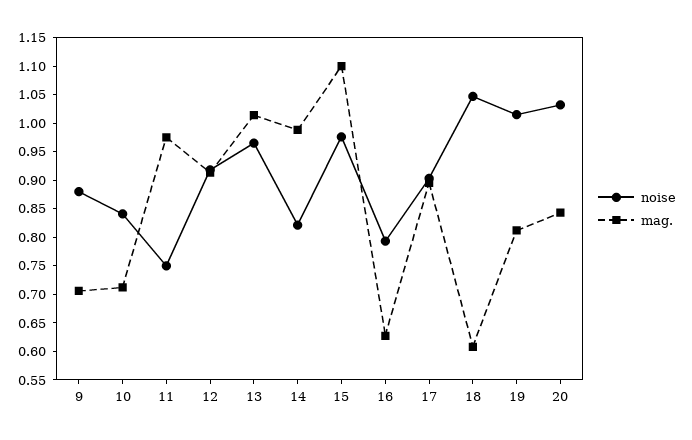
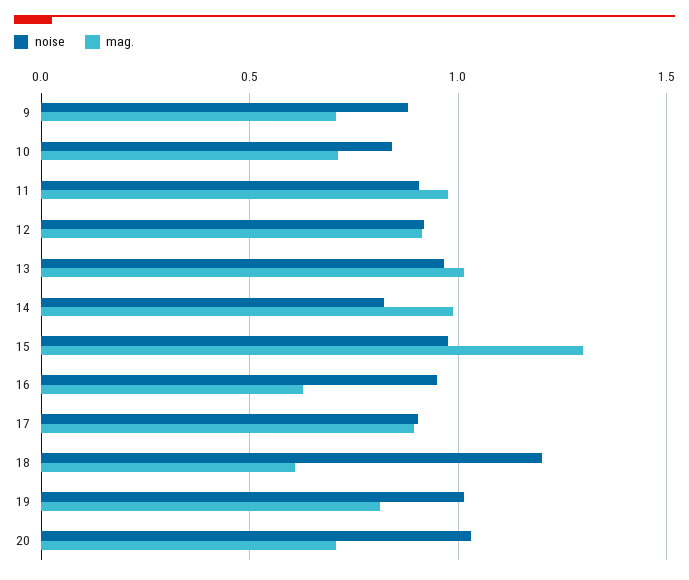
  {
    "noise": {
      "9": 0.875,
      "10": 0.85,
-     "11": 0.75,
+     "11": 0.9,
      "12": 0.925,
      "13": 0.975,
      "14": 0.825,
      "15": 0.975,
-     "16": 0.8,
+     "16": 0.95,
      "17": 0.9,
-     "18": 1.05,
+     "18": 1.2,
      "19": 1.025,
      "20": 1.025
    },
    "mag.": {
      "9": 0.7,
      "10": 0.7,
      "11": 0.975,
      "12": 0.925,
      "13": 1.025,
      "14": 1,
-     "15": 1.1,
+     "15": 1.3,
      "16": 0.625,
      "17": 0.9,
      "18": 0.6,
      "19": 0.8,
-     "20": 0.85
+     "20": 0.7
    }
  }

